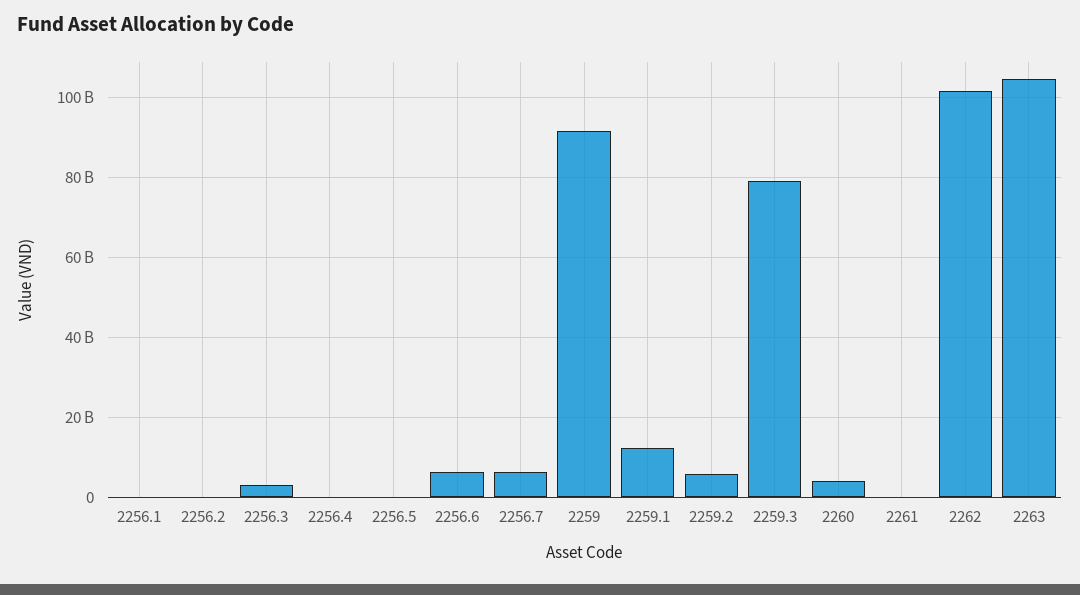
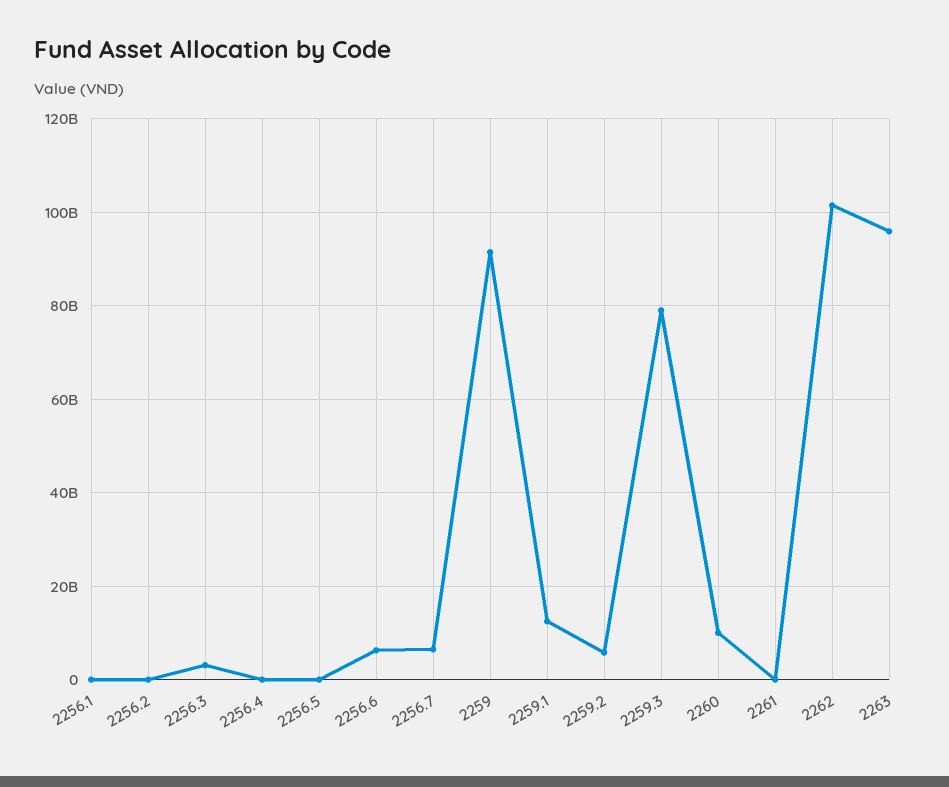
  {
    "2256.1": 0,
    "2256.2": 0,
    "2256.3": 4000000000,
    "2256.4": 0,
    "2256.5": 0,
    "2256.6": 6000000000,
    "2256.7": 6000000000,
    "2259": 92000000000,
    "2259.1": 12000000000,
    "2259.2": 6000000000,
    "2259.3": 80000000000,
-   "2260": 4000000000,
+   "2260": 10000000000,
    "2261": 0,
    "2262": 102000000000,
-   "2263": 104000000000
+   "2263": 96000000000
  }

